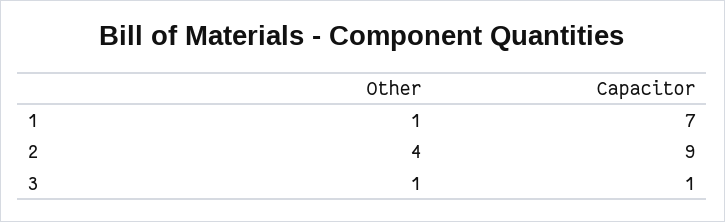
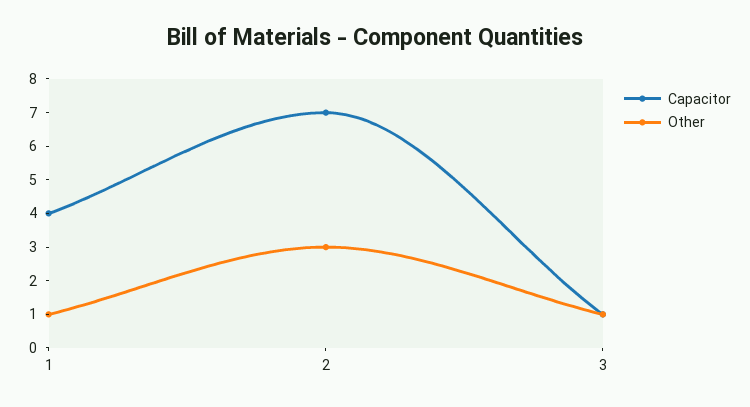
  {
    "Other": {
      "1": 1,
-     "2": 4,
+     "2": 3,
      "3": 1
    },
    "Capacitor": {
-     "1": 7,
+     "1": 4,
-     "2": 9,
+     "2": 7,
      "3": 1
    }
  }

